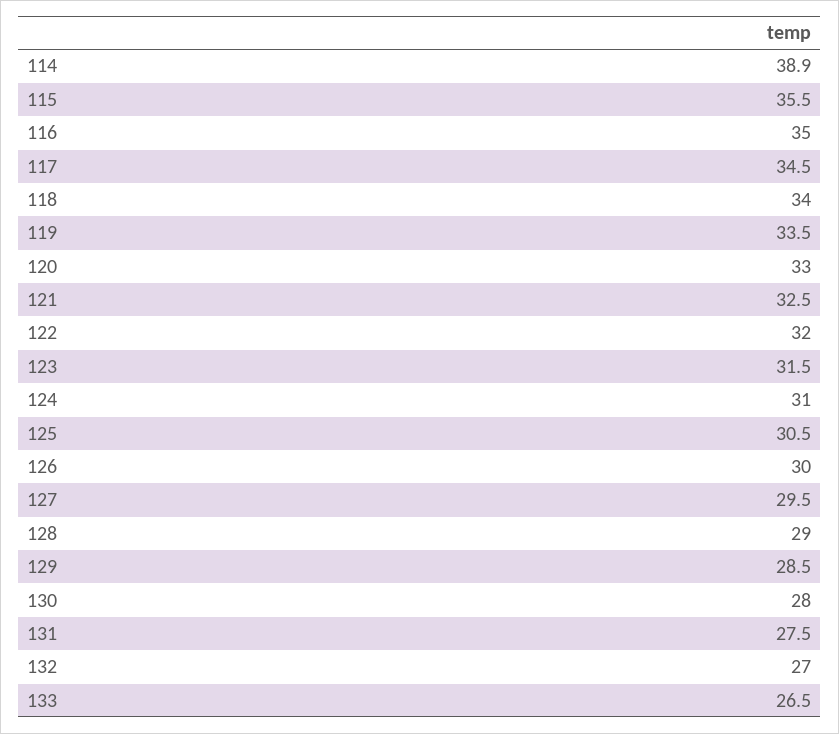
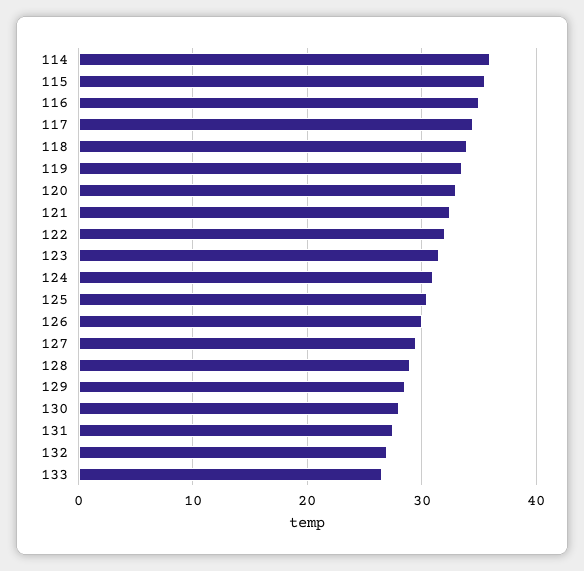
  {
-   "114": 38.9,
+   "114": 36,
    "115": 35.5,
    "116": 35,
    "117": 34.5,
    "118": 34,
    "119": 33.5,
    "120": 33,
    "121": 32.5,
    "122": 32,
    "123": 31.5,
    "124": 31,
    "125": 30.5,
    "126": 30,
    "127": 29.5,
    "128": 29,
    "129": 28.5,
    "130": 28,
    "131": 27.5,
    "132": 27,
    "133": 26.5
  }

